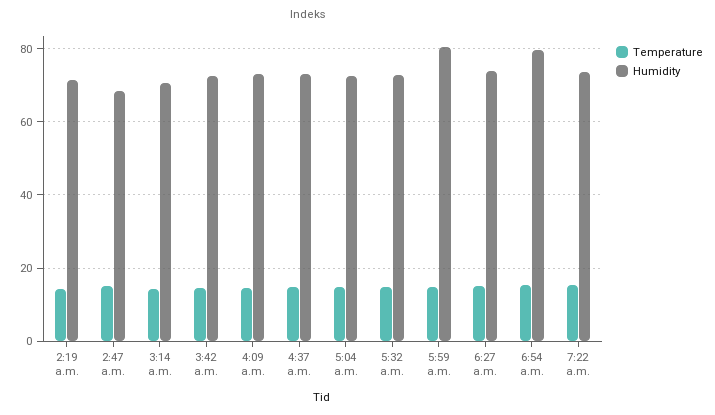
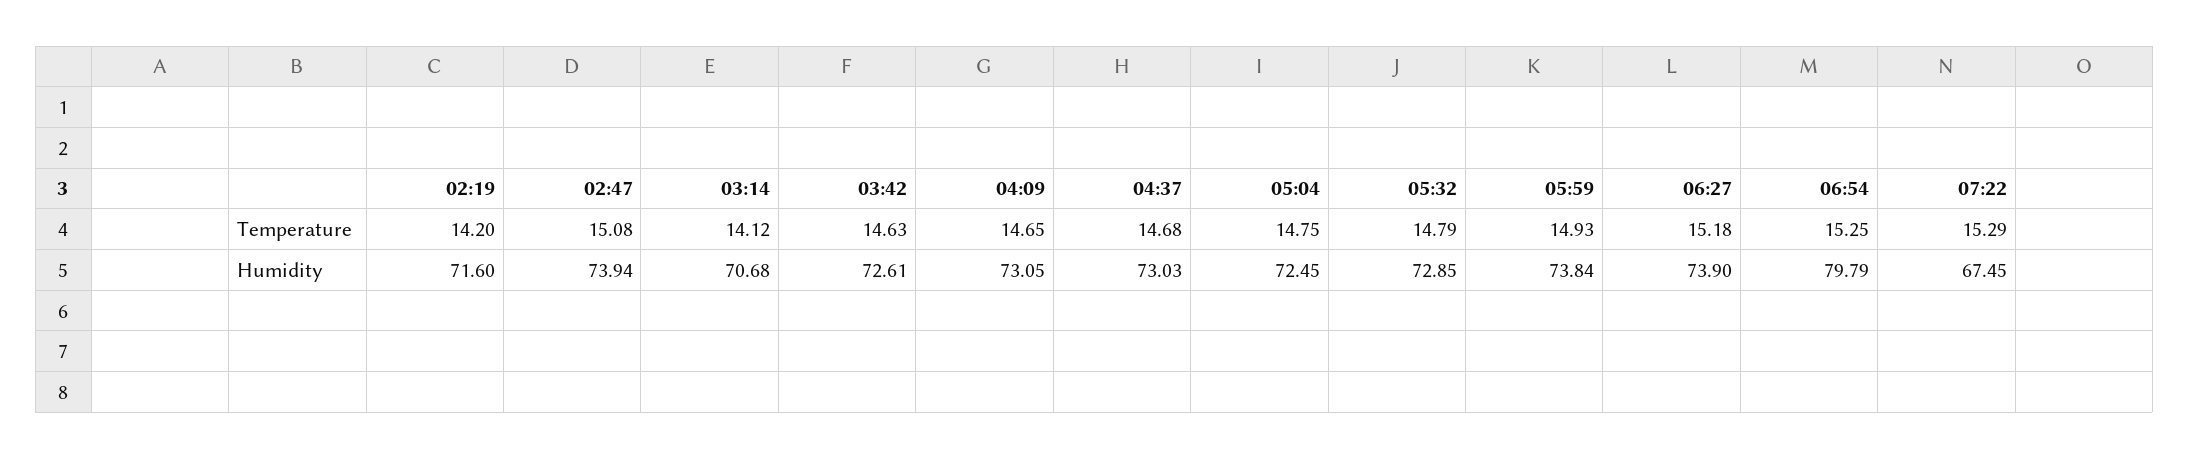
  {
    "Temperature": {
      "2:19 a.m.": 14.2,
      "2:47 a.m.": 15.08,
      "3:14 a.m.": 14.12,
      "3:42 a.m.": 14.63,
      "4:09 a.m.": 14.65,
      "4:37 a.m.": 14.68,
      "5:04 a.m.": 14.75,
      "5:32 a.m.": 14.79,
      "5:59 a.m.": 14.93,
      "6:27 a.m.": 15.18,
      "6:54 a.m.": 15.25,
      "7:22 a.m.": 15.29
    },
    "Humidity": {
      "2:19 a.m.": 71.6,
-     "2:47 a.m.": 68,
+     "2:47 a.m.": 73.94,
      "3:14 a.m.": 70.68,
      "3:42 a.m.": 72.61,
      "4:09 a.m.": 73.05,
      "4:37 a.m.": 73.03,
      "5:04 a.m.": 72.45,
      "5:32 a.m.": 72.85,
-     "5:59 a.m.": 80,
+     "5:59 a.m.": 73.84,
      "6:27 a.m.": 73.9,
      "6:54 a.m.": 79.79,
-     "7:22 a.m.": 74
+     "7:22 a.m.": 67.45
    }
  }

